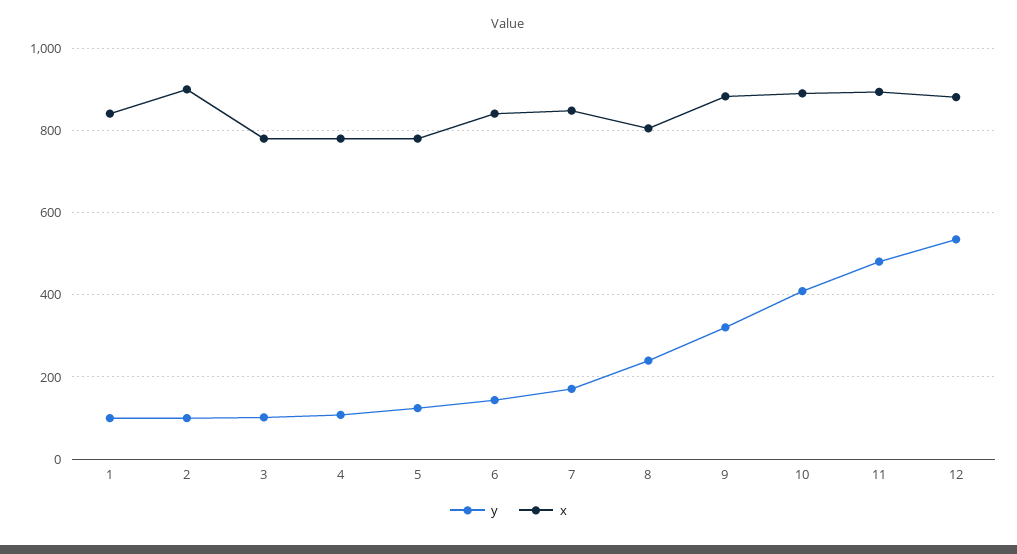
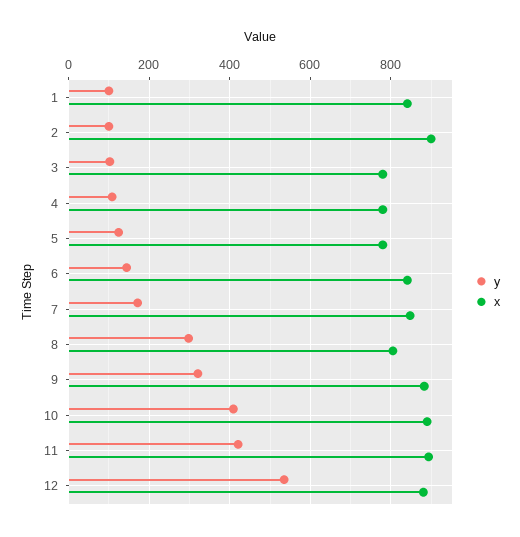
  {
    "y": {
      "1": 100,
      "2": 100,
      "3": 100,
      "4": 100,
      "5": 120,
      "6": 140,
      "7": 180,
-     "8": 240,
+     "8": 300,
      "9": 320,
      "10": 400,
-     "11": 480,
+     "11": 420,
      "12": 540
    },
    "x": {
      "1": 840,
      "2": 900,
      "3": 780,
      "4": 780,
      "5": 780,
      "6": 840,
      "7": 840,
      "8": 800,
      "9": 880,
      "10": 900,
      "11": 900,
      "12": 880
    }
  }

